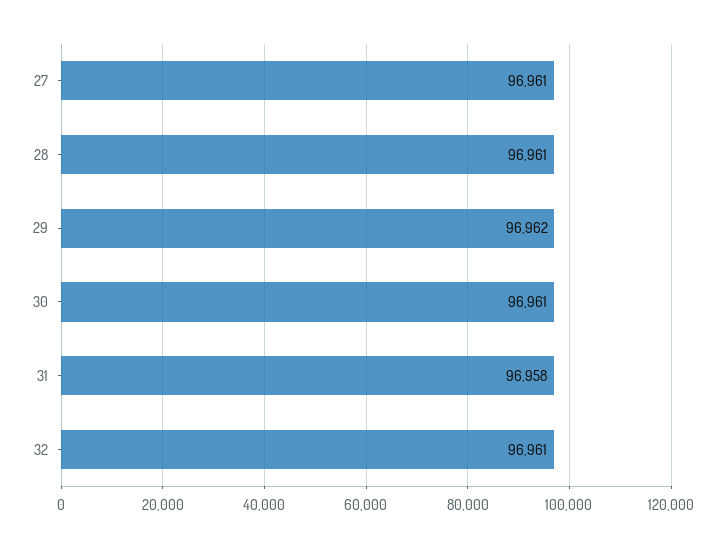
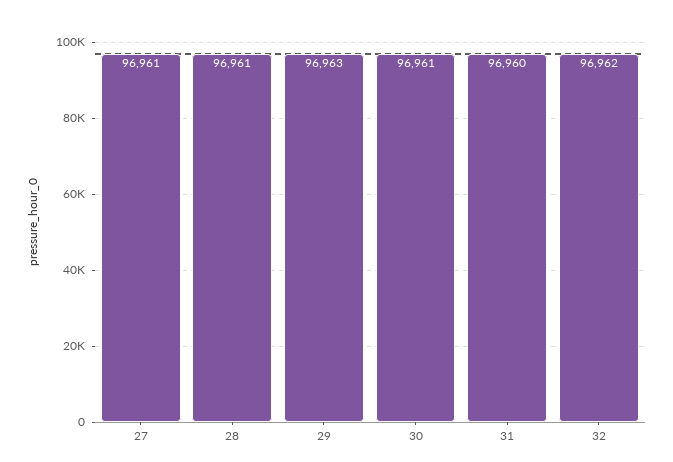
  {
    "27": 96961,
    "28": 96961,
-   "29": 96962,
+   "29": 96963,
    "30": 96961,
-   "31": 96958,
+   "31": 96960,
-   "32": 96961
+   "32": 96962
  }

